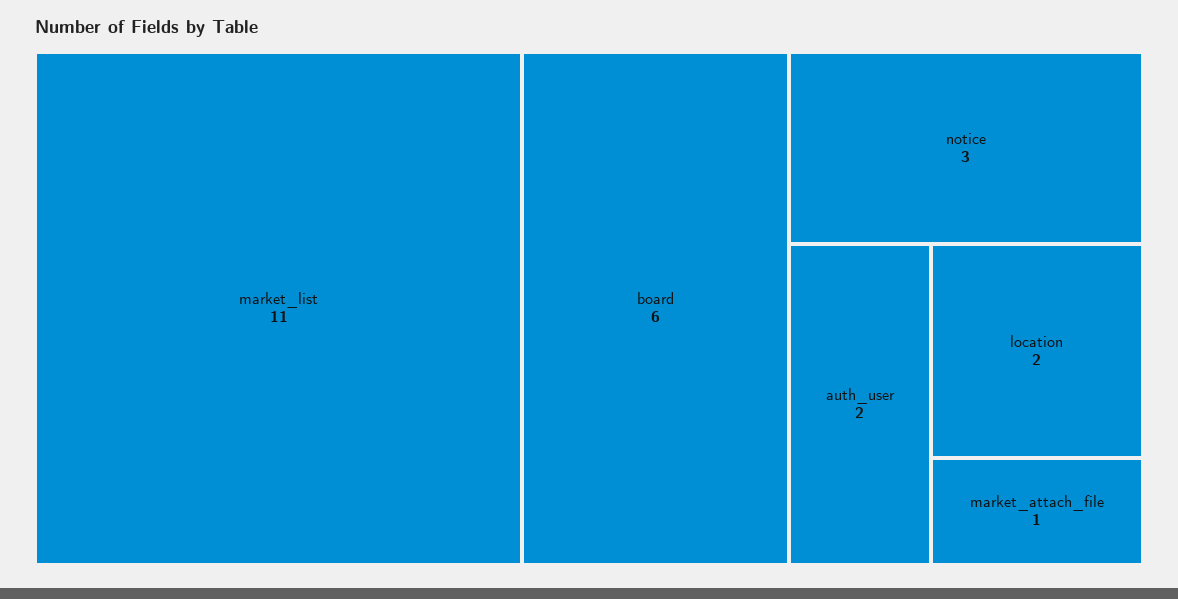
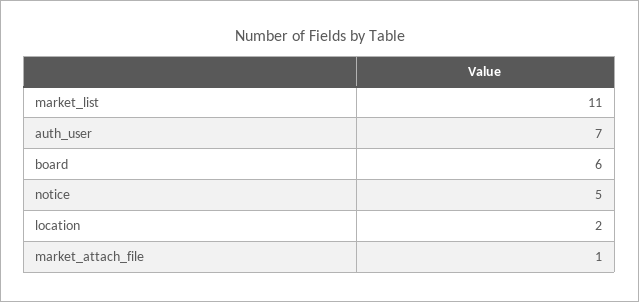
  {
    "market_list": 11,
    "board": 6,
-   "notice": 3,
+   "notice": 5,
-   "auth_user": 2,
+   "auth_user": 7,
    "location": 2,
    "market_attach_file": 1
  }

